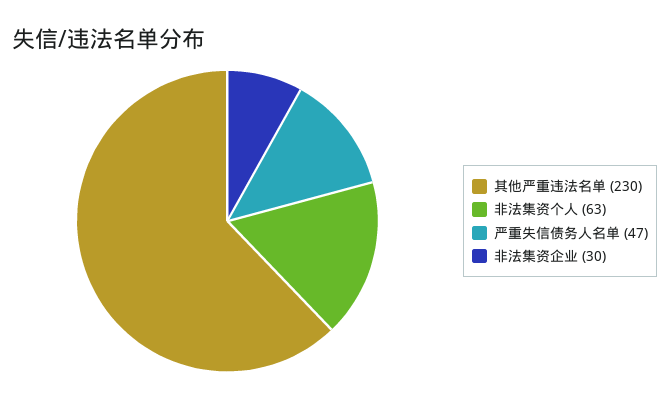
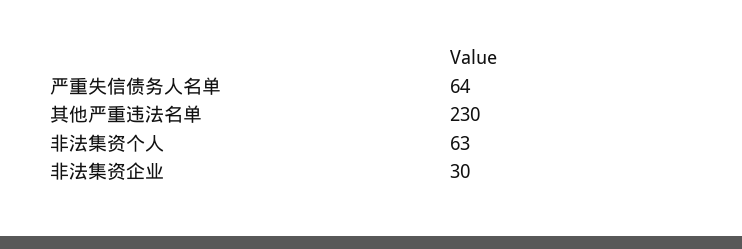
  {
    "其他严重违法名单": 230,
    "非法集资个人": 63,
-   "严重失信债务人名单": 47,
+   "严重失信债务人名单": 64,
    "非法集资企业": 30
  }

